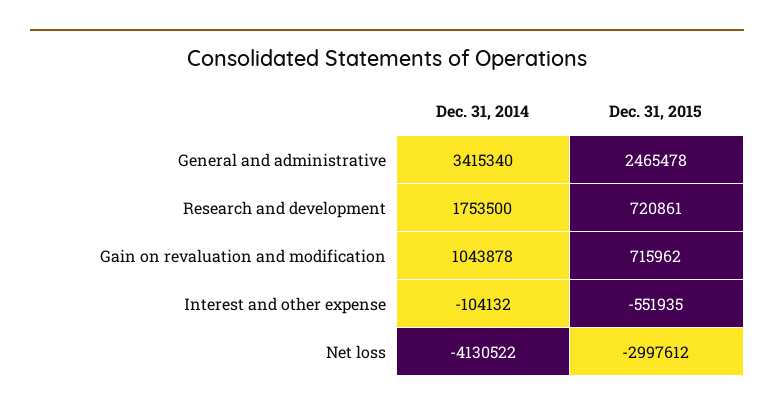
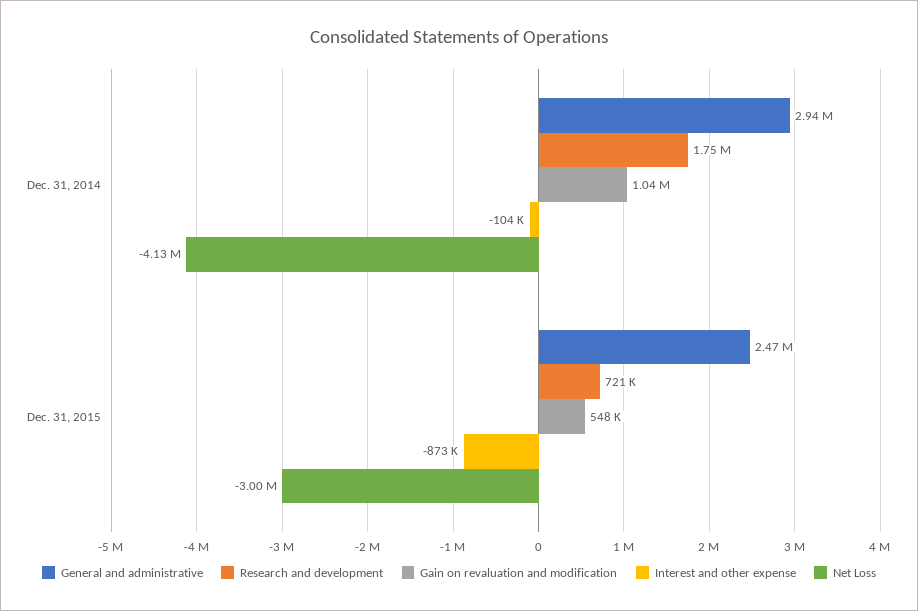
  {
    "General and administrative": {
-     "Dec. 31, 2014": 3415340,
+     "Dec. 31, 2014": 2940000,
      "Dec. 31, 2015": 2465478
    },
    "Research and development": {
      "Dec. 31, 2014": 1753500,
      "Dec. 31, 2015": 720861
    },
    "Gain on revaluation and modification": {
      "Dec. 31, 2014": 1043878,
-     "Dec. 31, 2015": 715962
+     "Dec. 31, 2015": 548000
    },
    "Interest and other expense": {
      "Dec. 31, 2014": -104132,
-     "Dec. 31, 2015": -551935
+     "Dec. 31, 2015": -873000
    },
    "Net loss": {
      "Dec. 31, 2014": -4130522,
      "Dec. 31, 2015": -2997612
    }
  }

